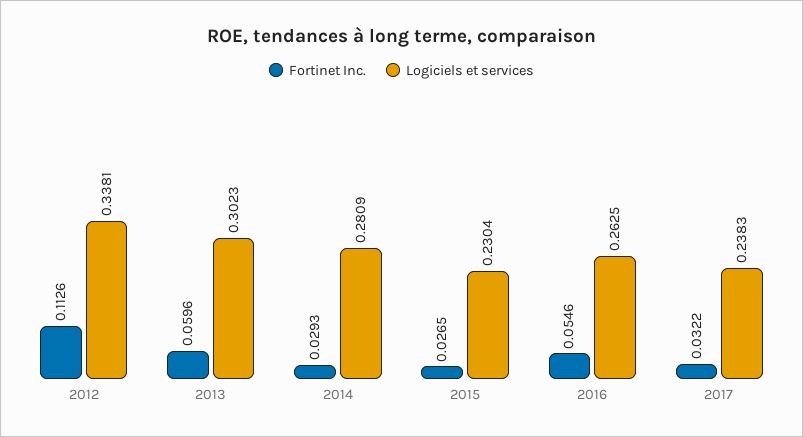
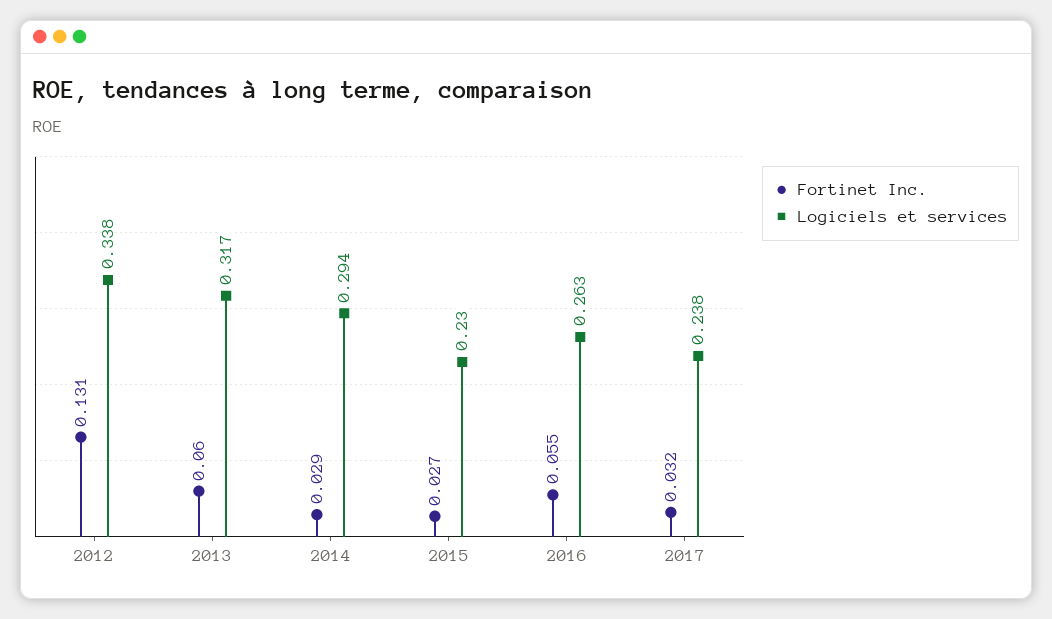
  {
    "Fortinet Inc.": {
-     "2012": 0.1126,
+     "2012": 0.131,
      "2013": 0.0596,
      "2014": 0.0293,
      "2015": 0.0265,
      "2016": 0.0546,
      "2017": 0.0322
    },
    "Logiciels et services": {
      "2012": 0.3381,
-     "2013": 0.3023,
+     "2013": 0.317,
-     "2014": 0.2809,
+     "2014": 0.294,
      "2015": 0.2304,
      "2016": 0.2625,
      "2017": 0.2383
    }
  }

